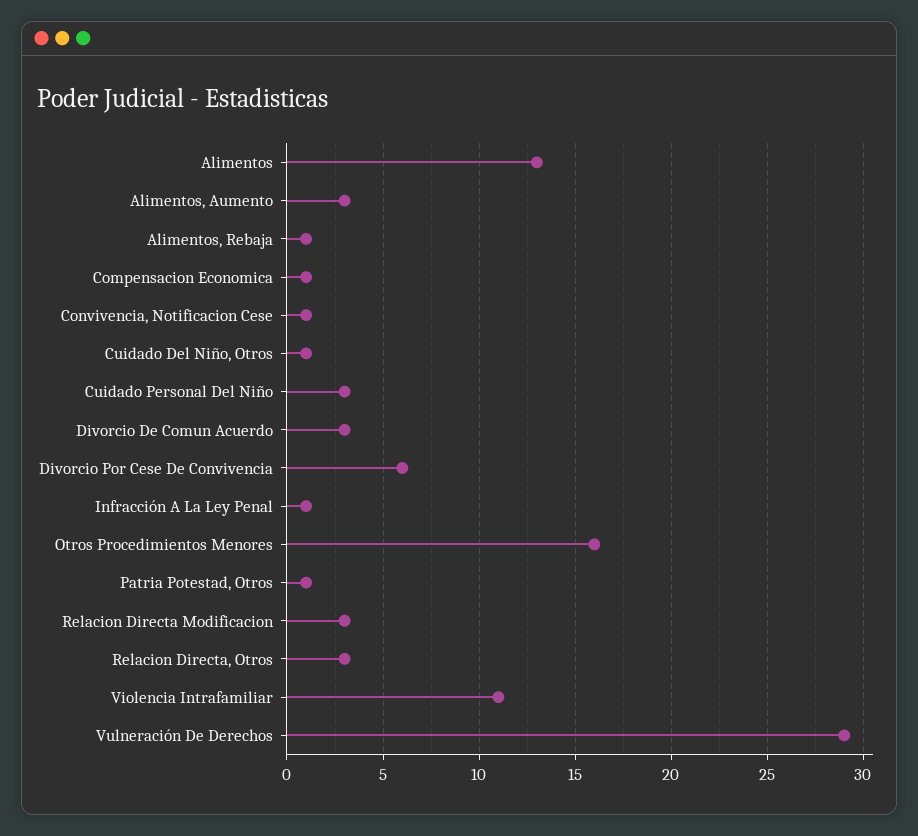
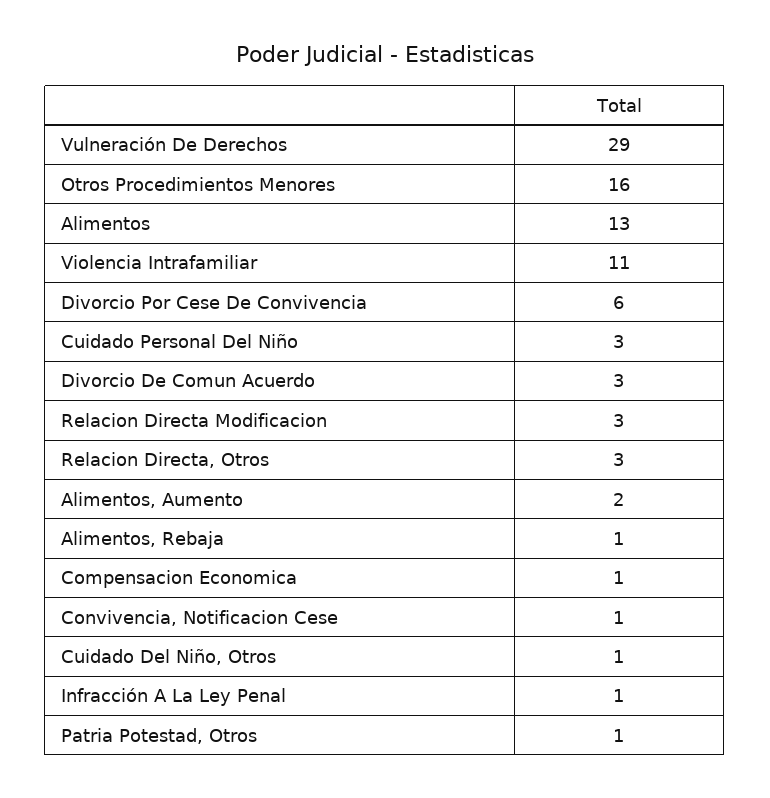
  {
    "Alimentos": 13,
-   "Alimentos, Aumento": 3,
+   "Alimentos, Aumento": 2,
    "Alimentos, Rebaja": 1,
    "Compensacion Economica": 1,
    "Convivencia, Notificacion Cese": 1,
    "Cuidado Del Niño, Otros": 1,
    "Cuidado Personal Del Niño": 3,
    "Divorcio De Comun Acuerdo": 3,
    "Divorcio Por Cese De Convivencia": 6,
    "Infracción A La Ley Penal": 1,
    "Otros Procedimientos Menores": 16,
    "Patria Potestad, Otros": 1,
    "Relacion Directa Modificacion": 3,
    "Relacion Directa, Otros": 3,
    "Violencia Intrafamiliar": 11,
    "Vulneración De Derechos": 29
  }

